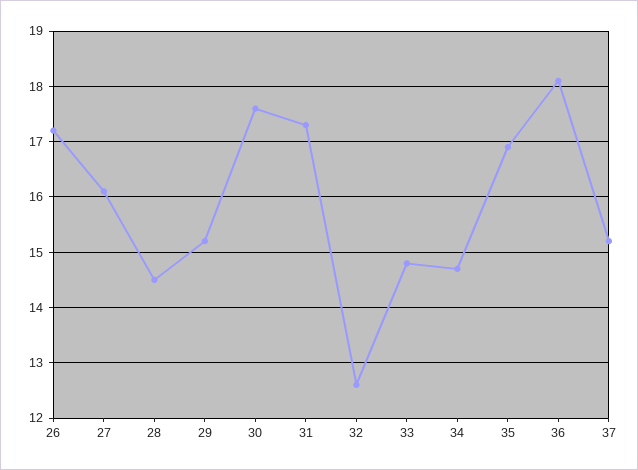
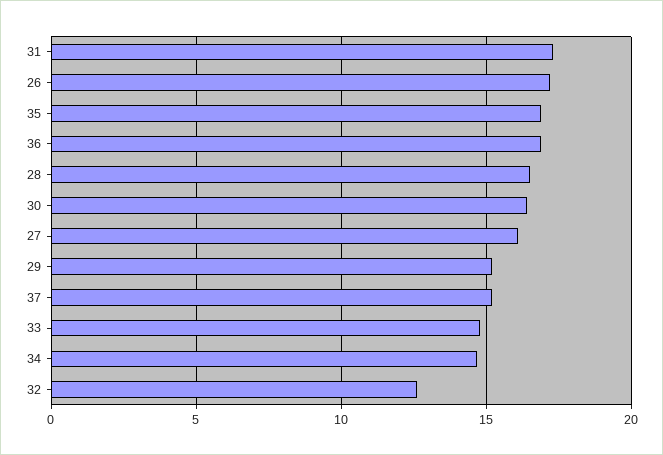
  {
    "26": 17,
    "27": 16,
-   "28": 14.5,
+   "28": 16.5,
    "29": 15,
-   "30": 17.5,
+   "30": 16.5,
    "31": 17.5,
    "32": 12.5,
    "33": 15,
    "34": 14.5,
    "35": 17,
-   "36": 18,
+   "36": 17,
    "37": 15
  }

